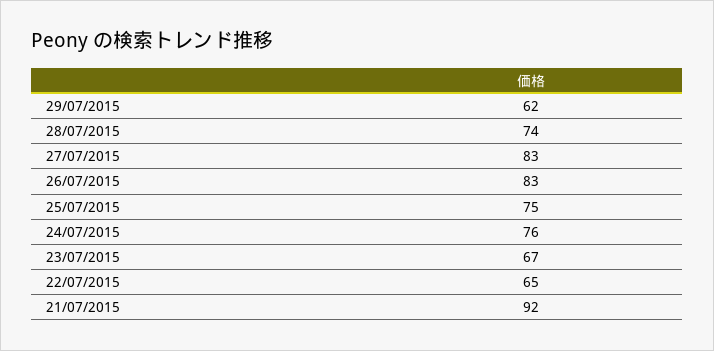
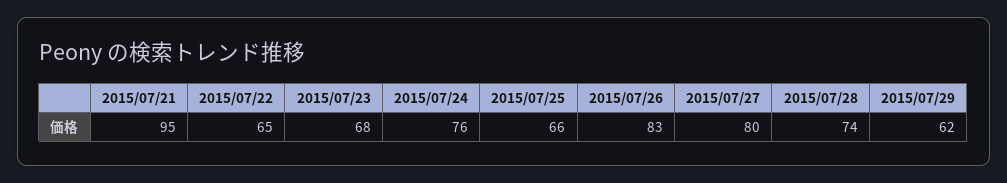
  {
    "29/07/2015": 62,
    "28/07/2015": 74,
-   "27/07/2015": 83,
+   "27/07/2015": 80,
    "26/07/2015": 83,
-   "25/07/2015": 75,
+   "25/07/2015": 66,
    "24/07/2015": 76,
-   "23/07/2015": 67,
+   "23/07/2015": 68,
    "22/07/2015": 65,
-   "21/07/2015": 92
+   "21/07/2015": 95
  }

